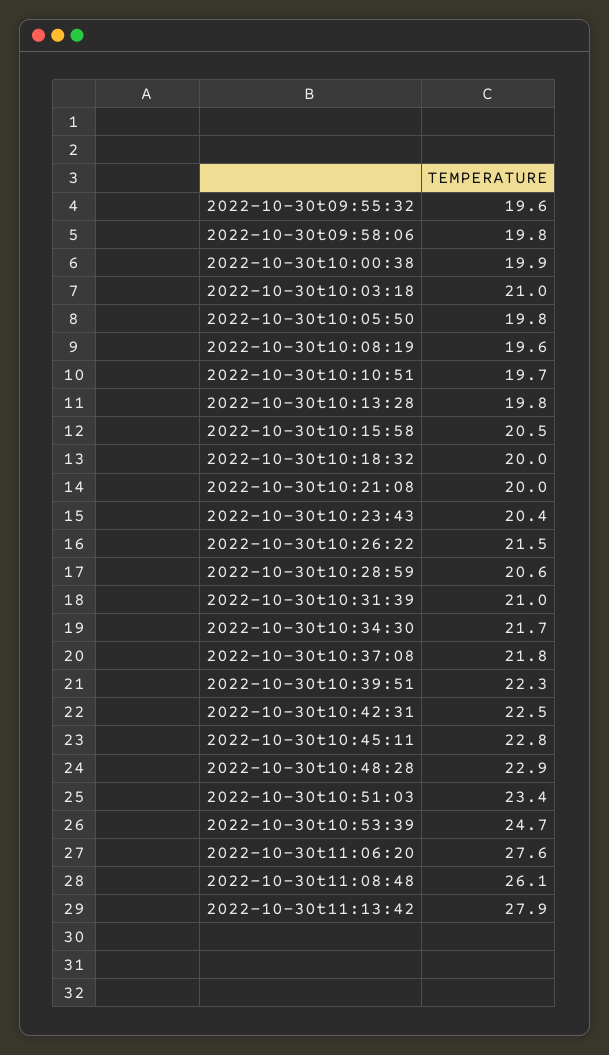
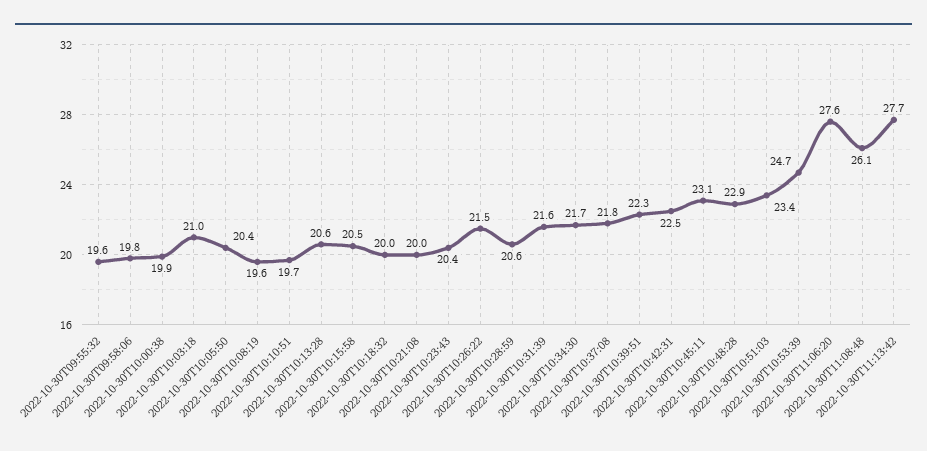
  {
    "2022-10-30t09:55:32": 19.6,
    "2022-10-30t09:58:06": 19.8,
    "2022-10-30t10:00:38": 19.9,
    "2022-10-30t10:03:18": 21,
-   "2022-10-30t10:05:50": 19.8,
+   "2022-10-30t10:05:50": 20.4,
    "2022-10-30t10:08:19": 19.6,
    "2022-10-30t10:10:51": 19.7,
-   "2022-10-30t10:13:28": 19.8,
+   "2022-10-30t10:13:28": 20.6,
    "2022-10-30t10:15:58": 20.5,
    "2022-10-30t10:18:32": 20,
    "2022-10-30t10:21:08": 20,
    "2022-10-30t10:23:43": 20.4,
    "2022-10-30t10:26:22": 21.5,
    "2022-10-30t10:28:59": 20.6,
-   "2022-10-30t10:31:39": 21,
+   "2022-10-30t10:31:39": 21.6,
    "2022-10-30t10:34:30": 21.7,
    "2022-10-30t10:37:08": 21.8,
    "2022-10-30t10:39:51": 22.3,
    "2022-10-30t10:42:31": 22.5,
-   "2022-10-30t10:45:11": 22.8,
+   "2022-10-30t10:45:11": 23.1,
    "2022-10-30t10:48:28": 22.9,
    "2022-10-30t10:51:03": 23.4,
    "2022-10-30t10:53:39": 24.7,
    "2022-10-30t11:06:20": 27.6,
    "2022-10-30t11:08:48": 26.1,
-   "2022-10-30t11:13:42": 27.9
+   "2022-10-30t11:13:42": 27.7
  }

